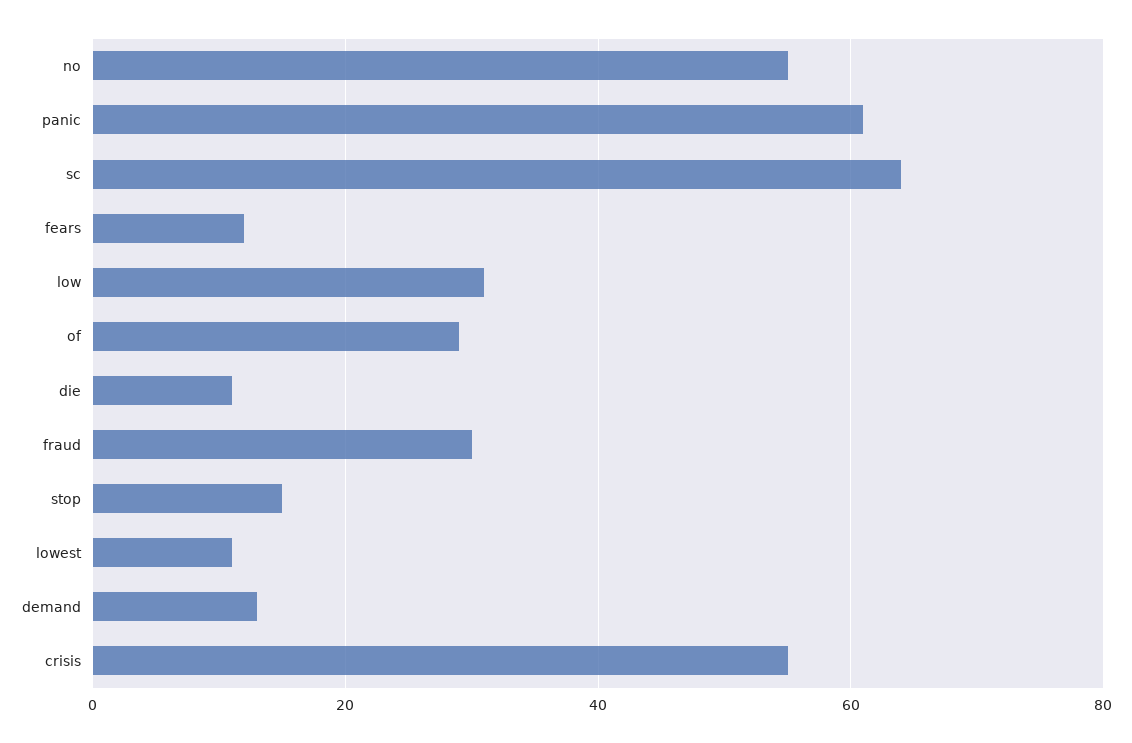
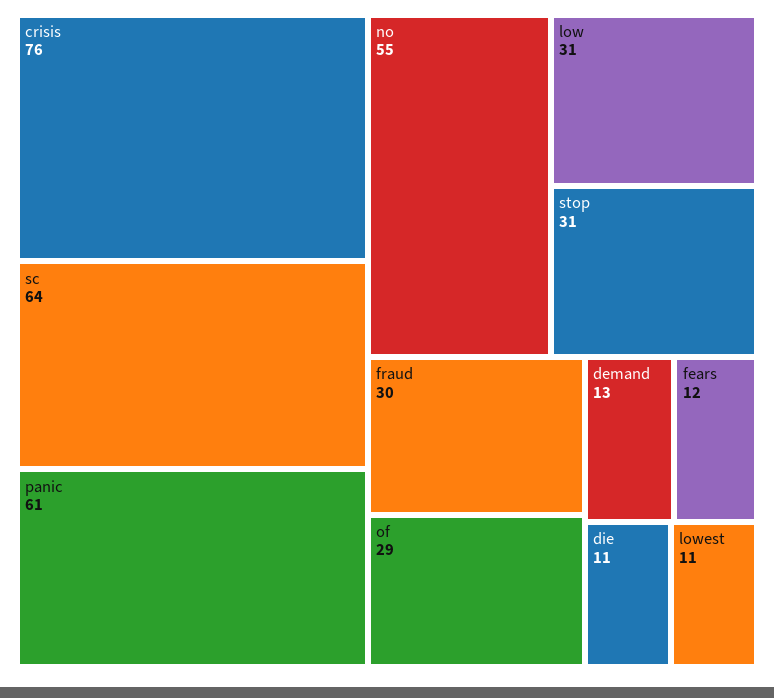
  {
    "no": 55,
    "panic": 61,
    "sc": 64,
    "fears": 12,
    "low": 31,
    "of": 29,
    "die": 11,
    "fraud": 30,
-   "stop": 15,
+   "stop": 31,
    "lowest": 11,
    "demand": 13,
-   "crisis": 55
+   "crisis": 76
  }

